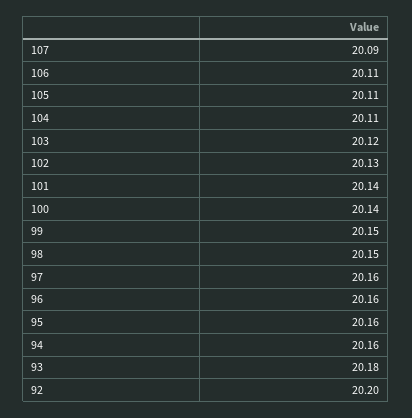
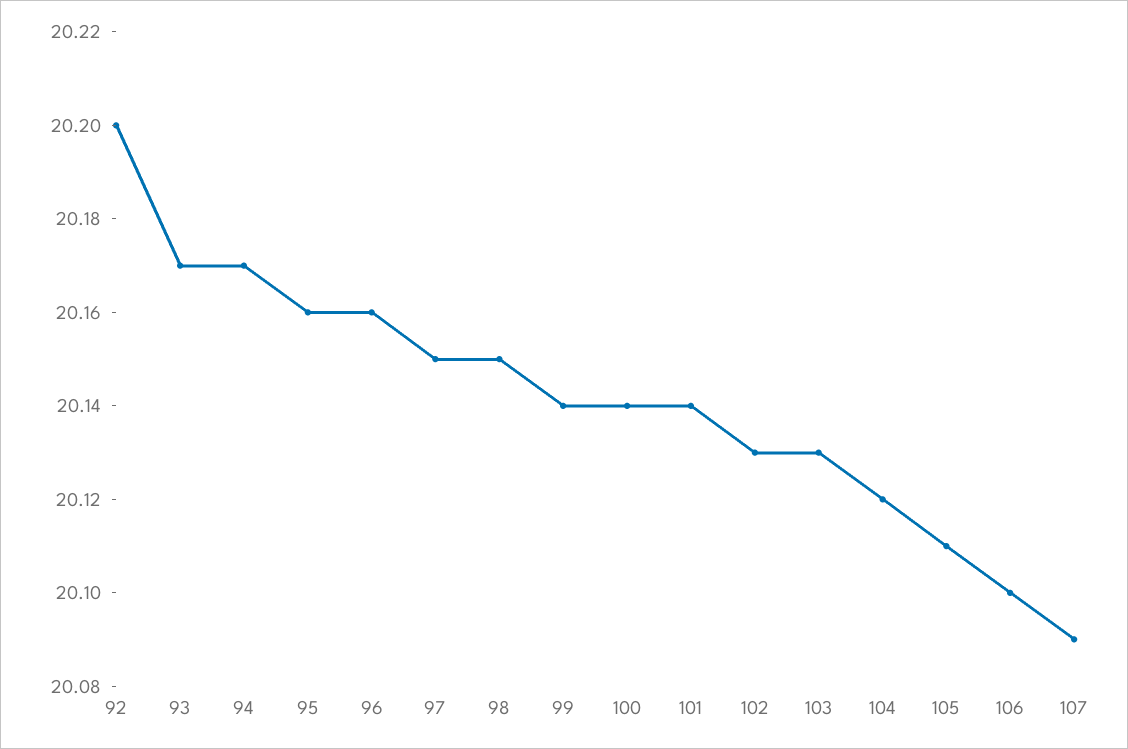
  {
    "107": 20.09,
-   "106": 20.11,
+   "106": 20.1,
    "105": 20.11,
-   "104": 20.11,
+   "104": 20.12,
-   "103": 20.12,
+   "103": 20.13,
    "102": 20.13,
    "101": 20.14,
    "100": 20.14,
-   "99": 20.15,
+   "99": 20.14,
    "98": 20.15,
-   "97": 20.16,
+   "97": 20.15,
    "96": 20.16,
    "95": 20.16,
-   "94": 20.16,
+   "94": 20.17,
-   "93": 20.18,
+   "93": 20.17,
    "92": 20.2
  }

